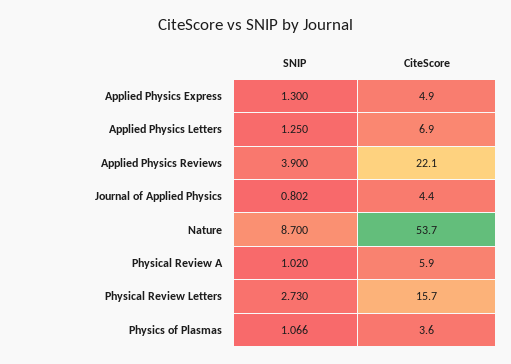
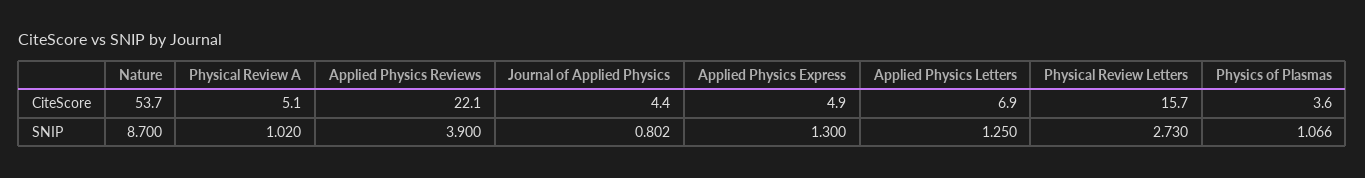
  {
    "SNIP": {
      "Applied Physics Express": 1.3,
      "Applied Physics Letters": 1.25,
      "Applied Physics Reviews": 3.9,
      "Journal of Applied Physics": 0.802,
      "Nature": 8.7,
      "Physical Review A": 1.02,
      "Physical Review Letters": 2.73,
      "Physics of Plasmas": 1.066
    },
    "CiteScore": {
      "Applied Physics Express": 4.9,
      "Applied Physics Letters": 6.9,
      "Applied Physics Reviews": 22.1,
      "Journal of Applied Physics": 4.4,
      "Nature": 53.7,
-     "Physical Review A": 5.9,
+     "Physical Review A": 5.1,
      "Physical Review Letters": 15.7,
      "Physics of Plasmas": 3.6
    }
  }

